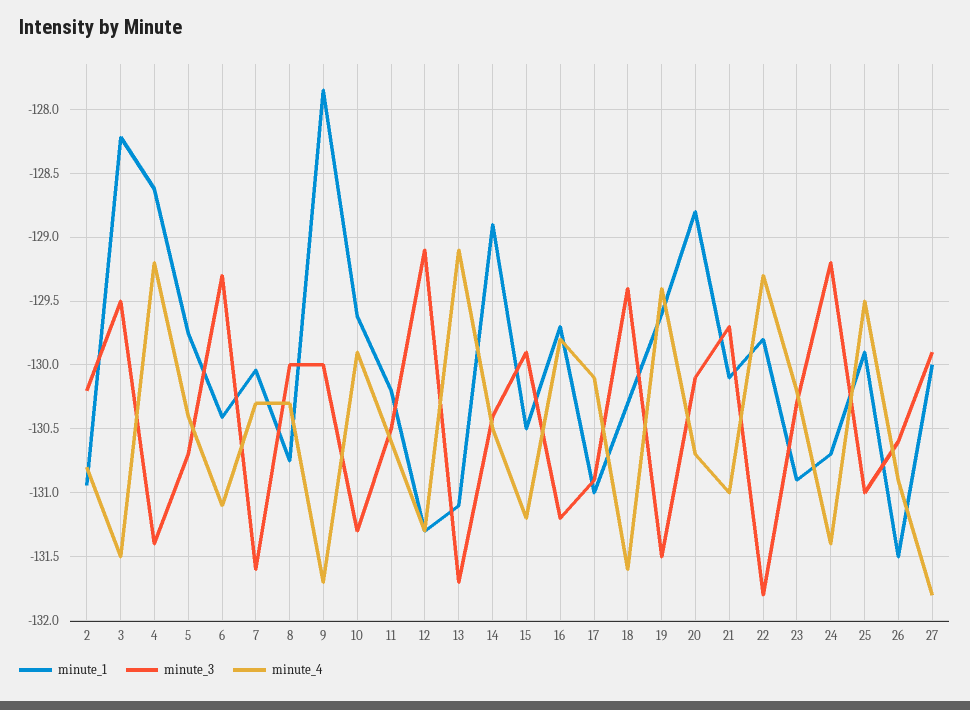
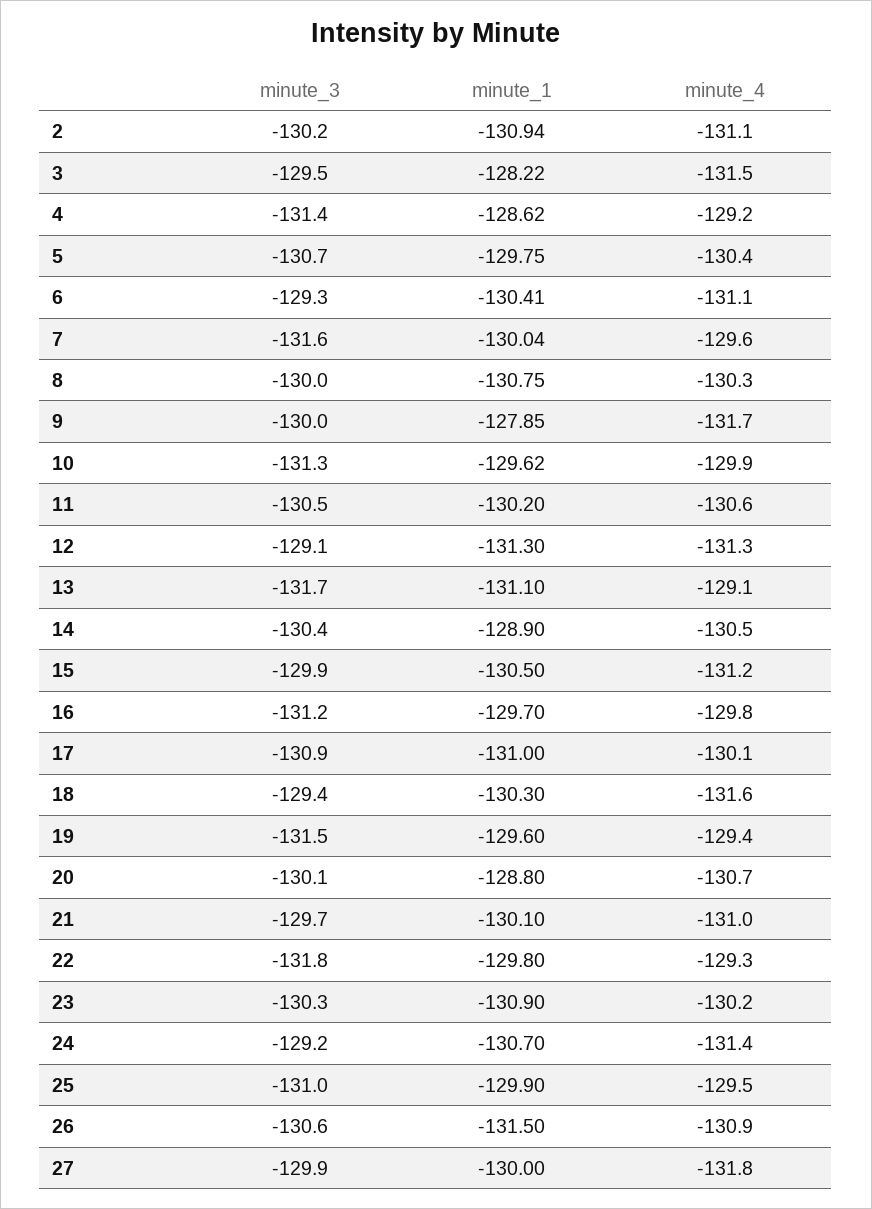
  {
    "minute_1": {
      "2": -130.94,
      "3": -128.22,
      "4": -128.62,
      "5": -129.75,
      "6": -130.41,
      "7": -130.04,
      "8": -130.75,
      "9": -127.85,
      "10": -129.62,
      "11": -130.2,
      "12": -131.3,
      "13": -131.1,
      "14": -128.9,
      "15": -130.5,
      "16": -129.7,
      "17": -131,
      "18": -130.3,
      "19": -129.6,
      "20": -128.8,
      "21": -130.1,
      "22": -129.8,
      "23": -130.9,
      "24": -130.7,
      "25": -129.9,
      "26": -131.5,
      "27": -130
    },
    "minute_3": {
      "2": -130.2,
      "3": -129.5,
      "4": -131.4,
      "5": -130.7,
      "6": -129.3,
      "7": -131.6,
      "8": -130,
      "9": -130,
      "10": -131.3,
      "11": -130.5,
      "12": -129.1,
      "13": -131.7,
      "14": -130.4,
      "15": -129.9,
      "16": -131.2,
      "17": -130.9,
      "18": -129.4,
      "19": -131.5,
      "20": -130.1,
      "21": -129.7,
      "22": -131.8,
      "23": -130.3,
      "24": -129.2,
      "25": -131,
      "26": -130.6,
      "27": -129.9
    },
    "minute_4": {
-     "2": -130.8,
+     "2": -131.1,
      "3": -131.5,
      "4": -129.2,
      "5": -130.4,
      "6": -131.1,
-     "7": -130.3,
+     "7": -129.6,
      "8": -130.3,
      "9": -131.7,
      "10": -129.9,
      "11": -130.6,
      "12": -131.3,
      "13": -129.1,
      "14": -130.5,
      "15": -131.2,
      "16": -129.8,
      "17": -130.1,
      "18": -131.6,
      "19": -129.4,
      "20": -130.7,
      "21": -131,
      "22": -129.3,
      "23": -130.2,
      "24": -131.4,
      "25": -129.5,
      "26": -130.9,
      "27": -131.8
    }
  }

